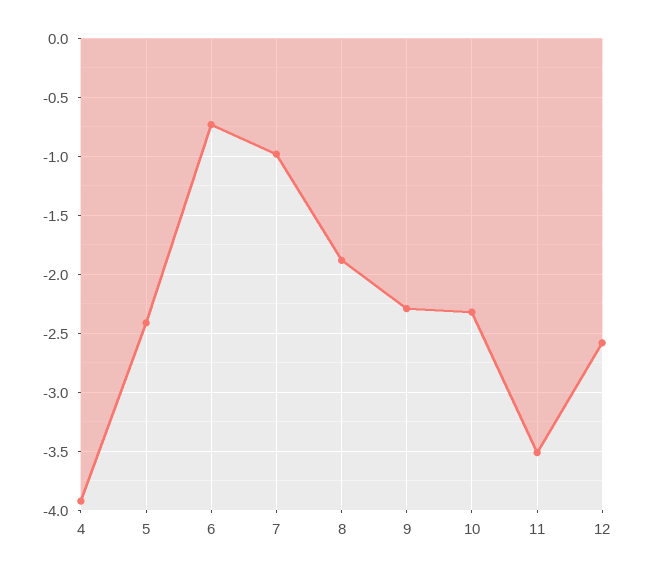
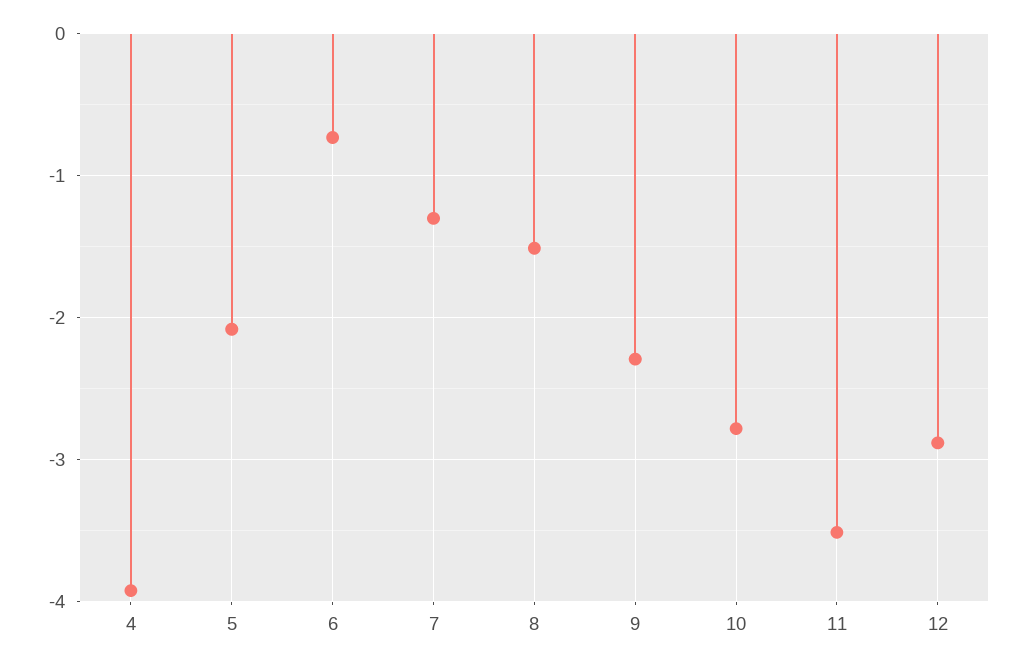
  {
    "4": -3.9,
-   "5": -2.4,
+   "5": -2.1,
    "6": -0.7,
-   "7": -1,
+   "7": -1.3,
-   "8": -1.9,
+   "8": -1.5,
    "9": -2.3,
-   "10": -2.3,
+   "10": -2.8,
    "11": -3.5,
-   "12": -2.6
+   "12": -2.9
  }

